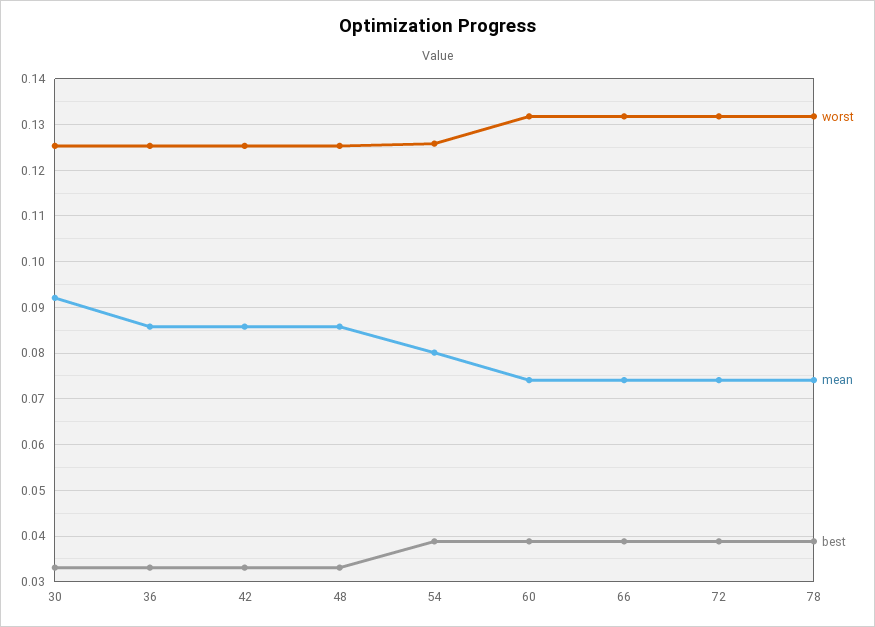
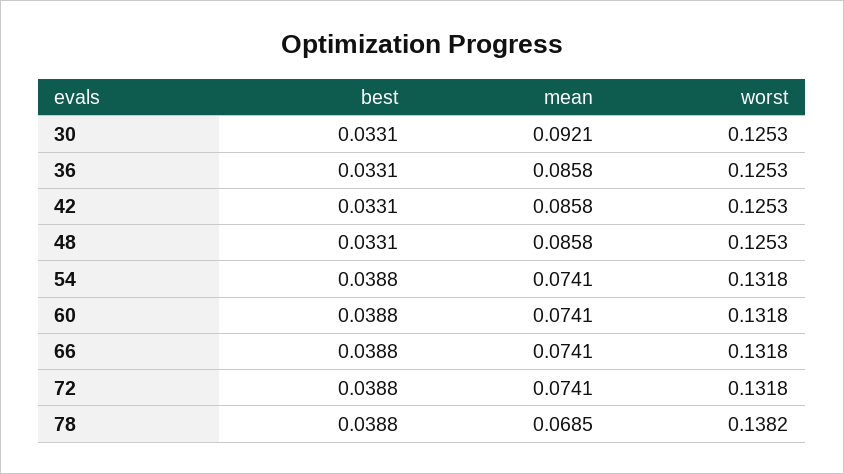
  {
    "worst": {
      "30": 0.1253,
      "36": 0.1253,
      "42": 0.1253,
      "48": 0.1253,
-     "54": 0.126,
+     "54": 0.1318,
      "60": 0.1318,
      "66": 0.1318,
      "72": 0.1318,
-     "78": 0.132
+     "78": 0.1382
    },
    "mean": {
      "30": 0.0921,
      "36": 0.0858,
      "42": 0.0858,
      "48": 0.0858,
-     "54": 0.08,
+     "54": 0.0741,
      "60": 0.0741,
      "66": 0.0741,
      "72": 0.0741,
-     "78": 0.074
+     "78": 0.0685
    },
    "best": {
      "30": 0.0331,
      "36": 0.0331,
      "42": 0.0331,
      "48": 0.0331,
      "54": 0.0388,
      "60": 0.0388,
      "66": 0.0388,
      "72": 0.0388,
      "78": 0.0388
    }
  }

